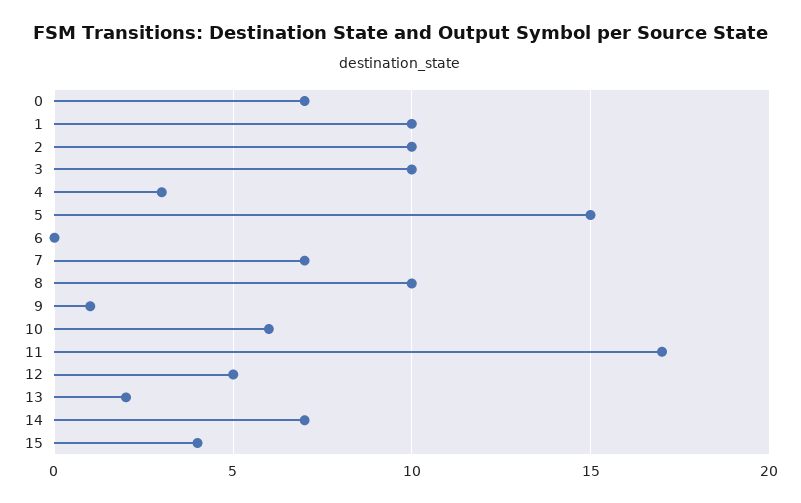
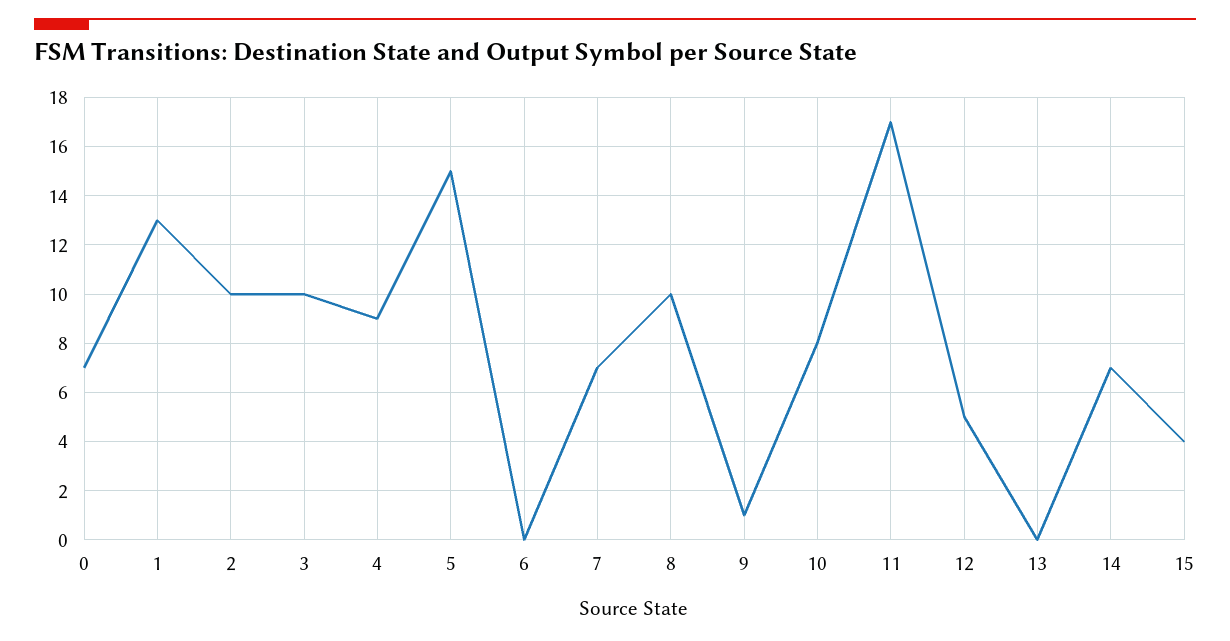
  {
    "0": 7,
-   "1": 10,
+   "1": 13,
    "2": 10,
    "3": 10,
-   "4": 3,
+   "4": 9,
    "5": 15,
    "6": 0,
    "7": 7,
    "8": 10,
    "9": 1,
-   "10": 6,
+   "10": 8,
    "11": 17,
    "12": 5,
-   "13": 2,
+   "13": 0,
    "14": 7,
    "15": 4
  }

